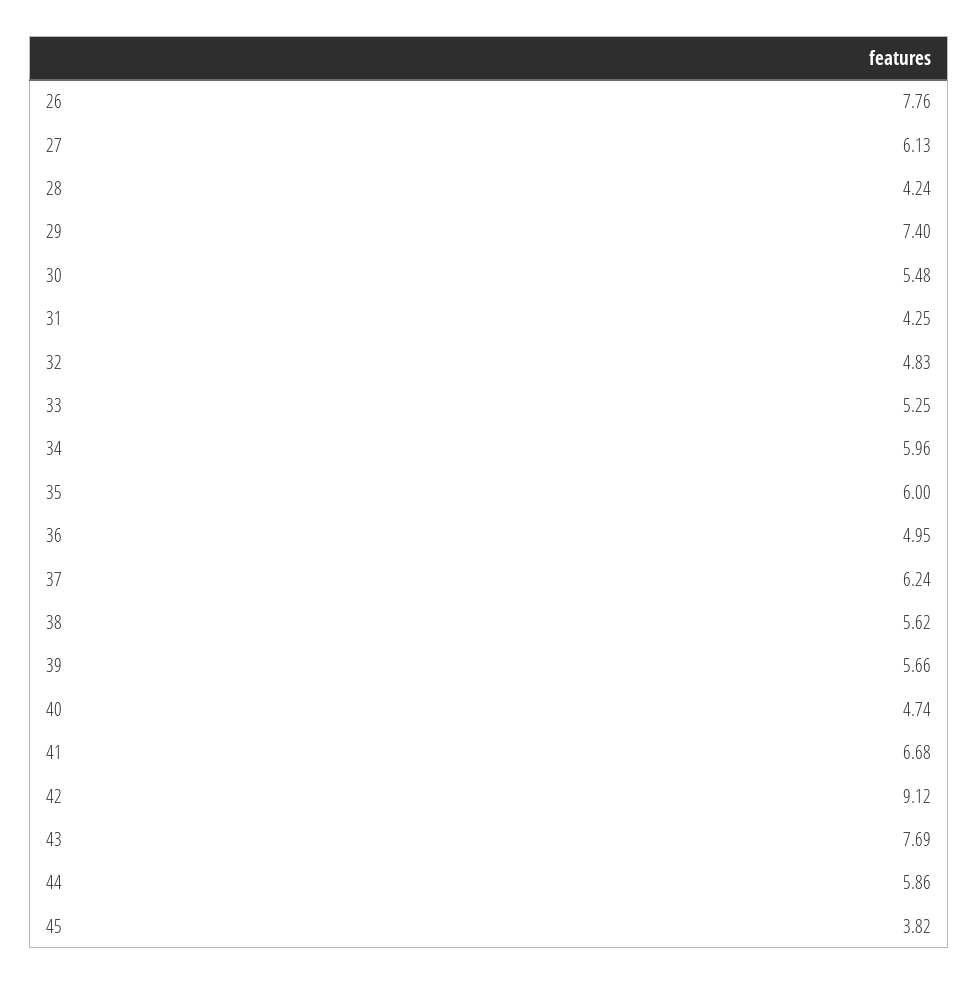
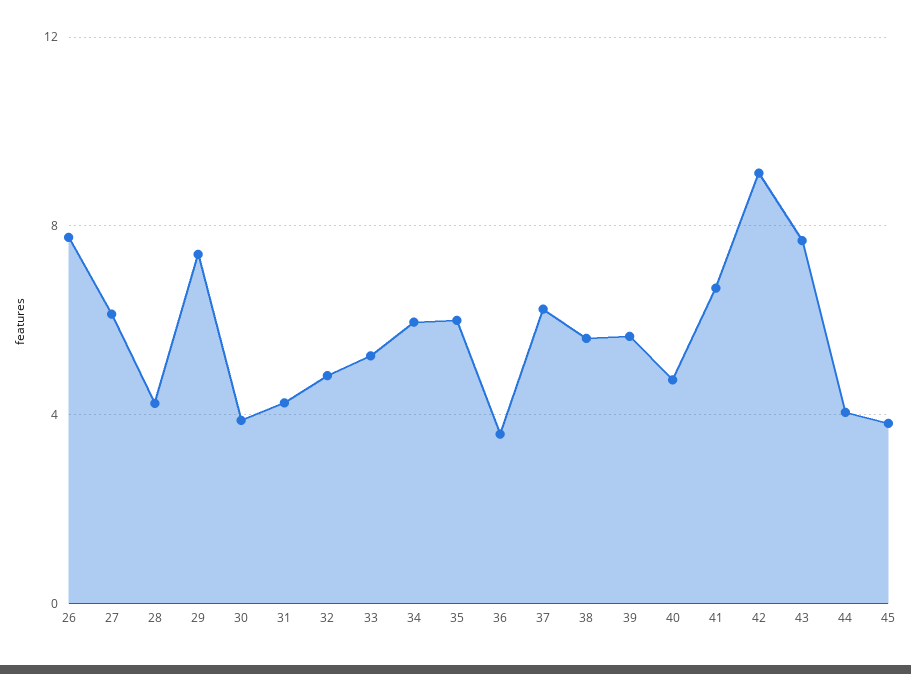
  {
    "26": 7.76,
    "27": 6.13,
    "28": 4.24,
    "29": 7.4,
-   "30": 5.48,
+   "30": 4,
    "31": 4.25,
    "32": 4.83,
    "33": 5.25,
    "34": 5.96,
    "35": 6,
-   "36": 4.95,
+   "36": 3.5,
    "37": 6.24,
    "38": 5.62,
    "39": 5.66,
    "40": 4.74,
    "41": 6.68,
    "42": 9.12,
    "43": 7.69,
-   "44": 5.86,
+   "44": 4,
    "45": 3.82
  }

